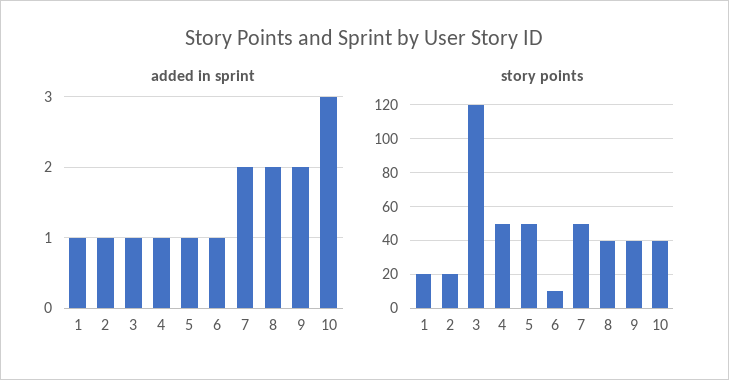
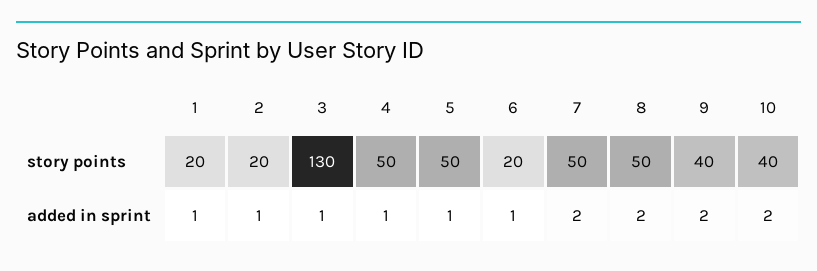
  {
    "added in sprint": {
      "1": 1,
      "2": 1,
      "3": 1,
      "4": 1,
      "5": 1,
      "6": 1,
      "7": 2,
      "8": 2,
      "9": 2,
-     "10": 3
+     "10": 2
    },
    "story points": {
      "1": 20,
      "2": 20,
-     "3": 120,
+     "3": 130,
      "4": 50,
      "5": 50,
-     "6": 10,
+     "6": 20,
      "7": 50,
-     "8": 40,
+     "8": 50,
      "9": 40,
      "10": 40
    }
  }

